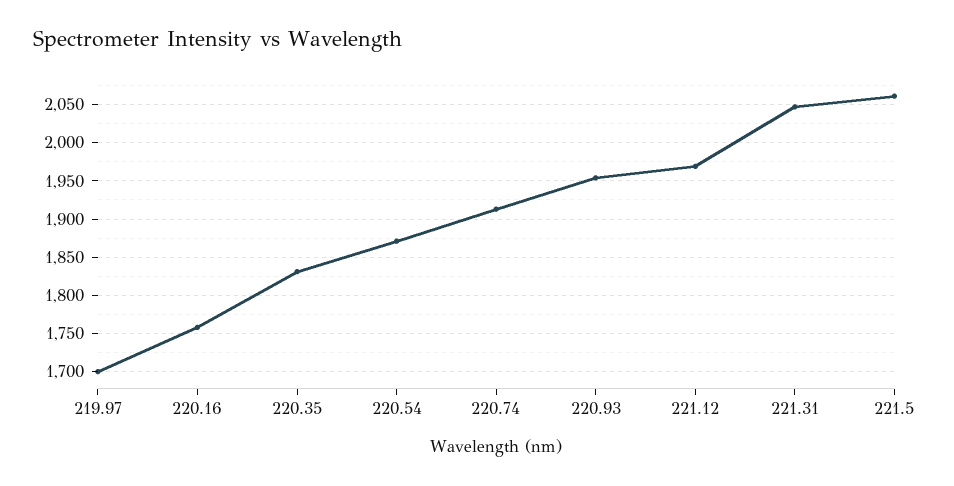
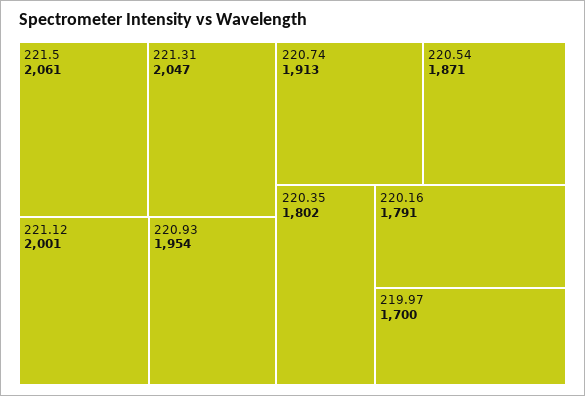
  {
    "219.97": 1700,
-   "220.16": 1760,
+   "220.16": 1791,
-   "220.35": 1830,
+   "220.35": 1802,
    "220.54": 1871,
    "220.74": 1913,
    "220.93": 1954,
-   "221.12": 1970,
+   "221.12": 2001,
    "221.31": 2047,
    "221.5": 2061
  }

